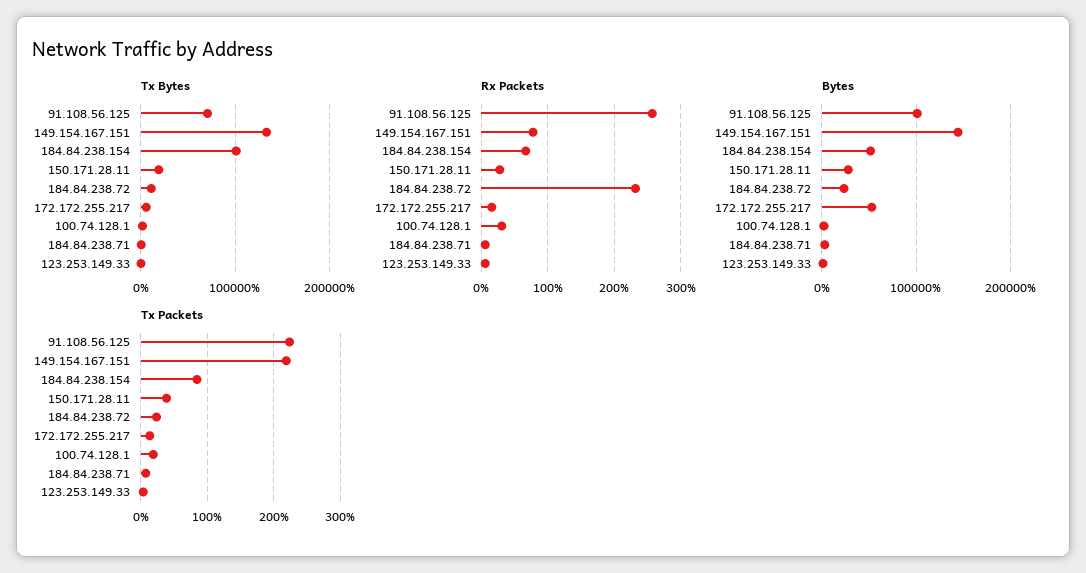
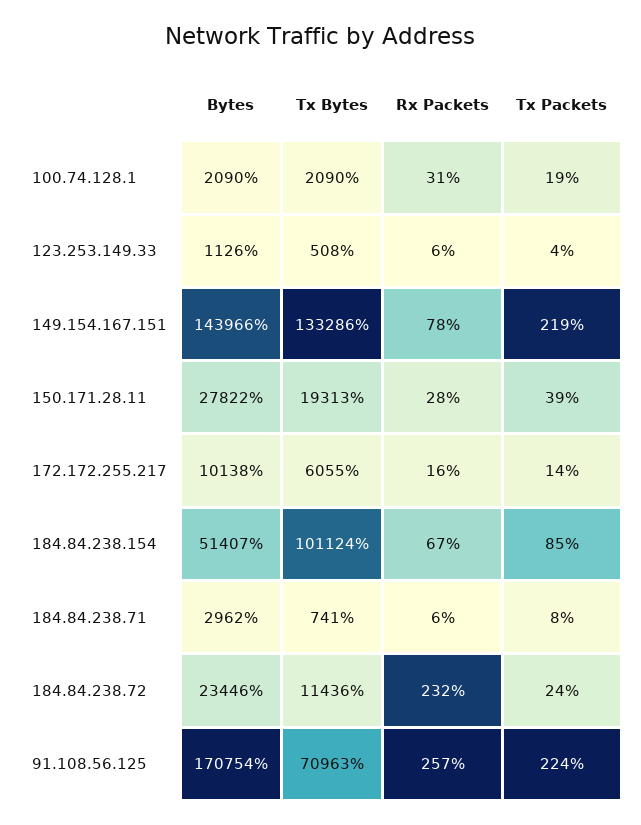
  {
    "Tx Bytes": {
      "91.108.56.125": 70963,
      "149.154.167.151": 133286,
      "184.84.238.154": 101124,
      "150.171.28.11": 19313,
      "184.84.238.72": 11436,
      "172.172.255.217": 6055,
      "100.74.128.1": 2090,
      "184.84.238.71": 741,
      "123.253.149.33": 508
    },
    "Rx Packets": {
      "91.108.56.125": 257,
      "149.154.167.151": 78,
      "184.84.238.154": 67,
      "150.171.28.11": 28,
      "184.84.238.72": 232,
      "172.172.255.217": 16,
      "100.74.128.1": 31,
      "184.84.238.71": 6,
      "123.253.149.33": 6
    },
    "Bytes": {
-     "91.108.56.125": 100000,
+     "91.108.56.125": 170754,
      "149.154.167.151": 143966,
      "184.84.238.154": 51407,
      "150.171.28.11": 27822,
      "184.84.238.72": 23446,
-     "172.172.255.217": 50000,
+     "172.172.255.217": 10138,
      "100.74.128.1": 2090,
      "184.84.238.71": 2962,
      "123.253.149.33": 1126
    },
    "Tx Packets": {
      "91.108.56.125": 224,
      "149.154.167.151": 219,
      "184.84.238.154": 85,
      "150.171.28.11": 39,
      "184.84.238.72": 24,
      "172.172.255.217": 14,
      "100.74.128.1": 19,
      "184.84.238.71": 8,
      "123.253.149.33": 4
    }
  }

